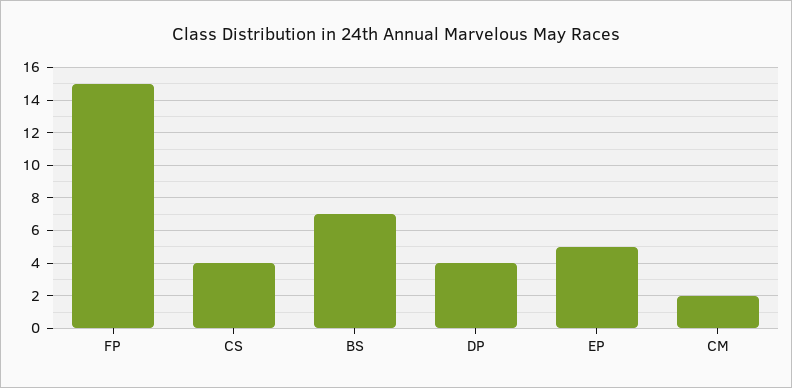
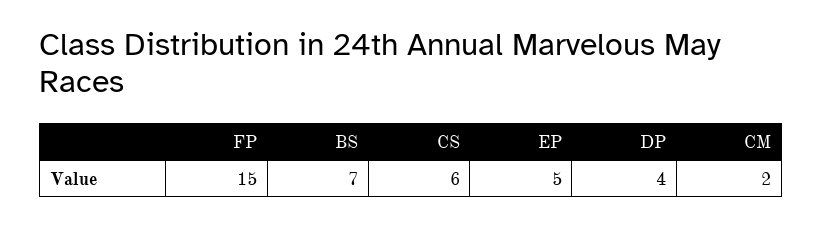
  {
    "FP": 15,
-   "CS": 4,
+   "CS": 6,
    "BS": 7,
    "DP": 4,
    "EP": 5,
    "CM": 2
  }

